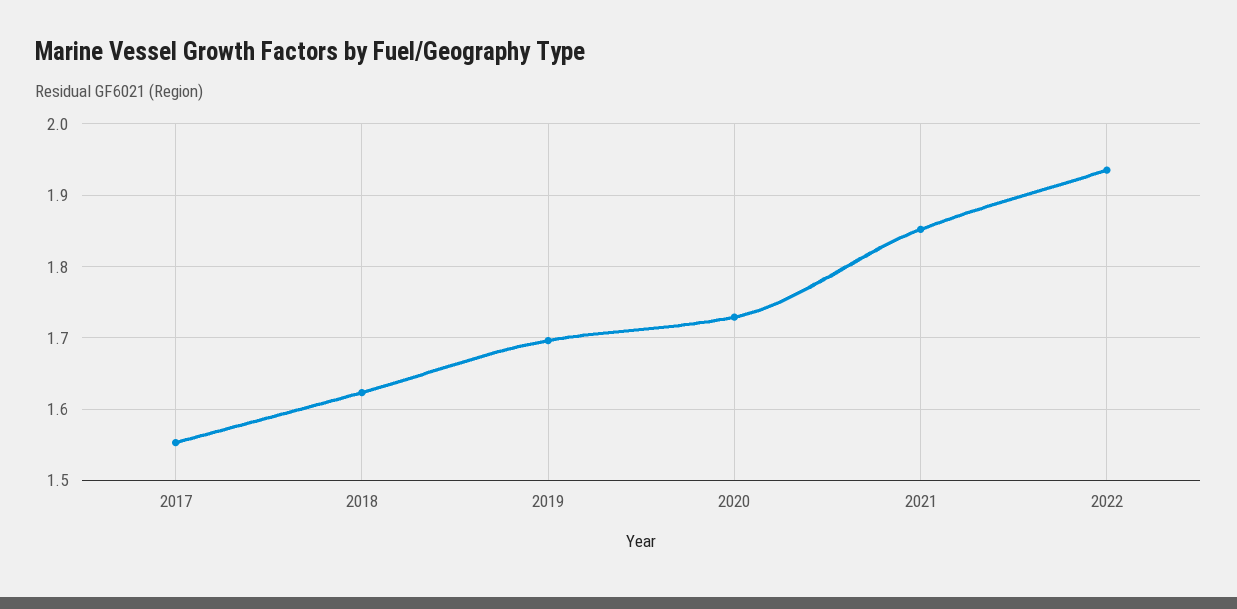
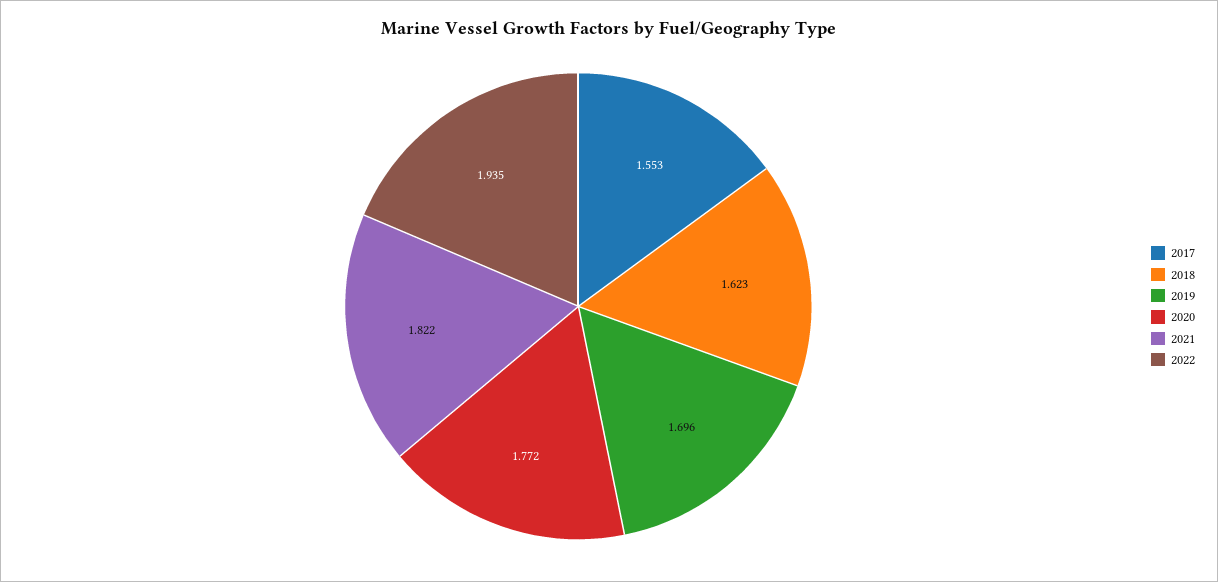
  {
    "2017": 1.553,
    "2018": 1.623,
    "2019": 1.696,
-   "2020": 1.73,
+   "2020": 1.772,
-   "2021": 1.85,
+   "2021": 1.822,
    "2022": 1.935
  }

